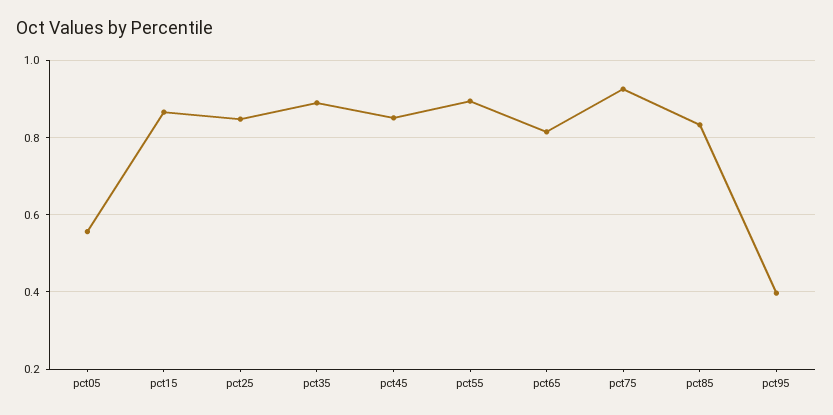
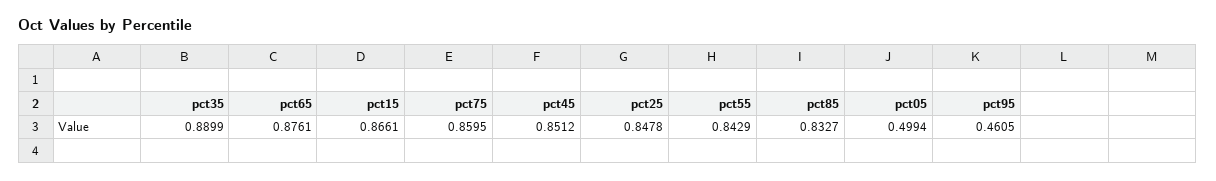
  {
-   "pct05": 0.56,
+   "pct05": 0.4994,
    "pct15": 0.8661,
    "pct25": 0.8478,
    "pct35": 0.8899,
    "pct45": 0.8512,
-   "pct55": 0.9,
+   "pct55": 0.8429,
-   "pct65": 0.82,
+   "pct65": 0.8761,
-   "pct75": 0.92,
+   "pct75": 0.8595,
    "pct85": 0.8327,
-   "pct95": 0.4
+   "pct95": 0.4605
  }

